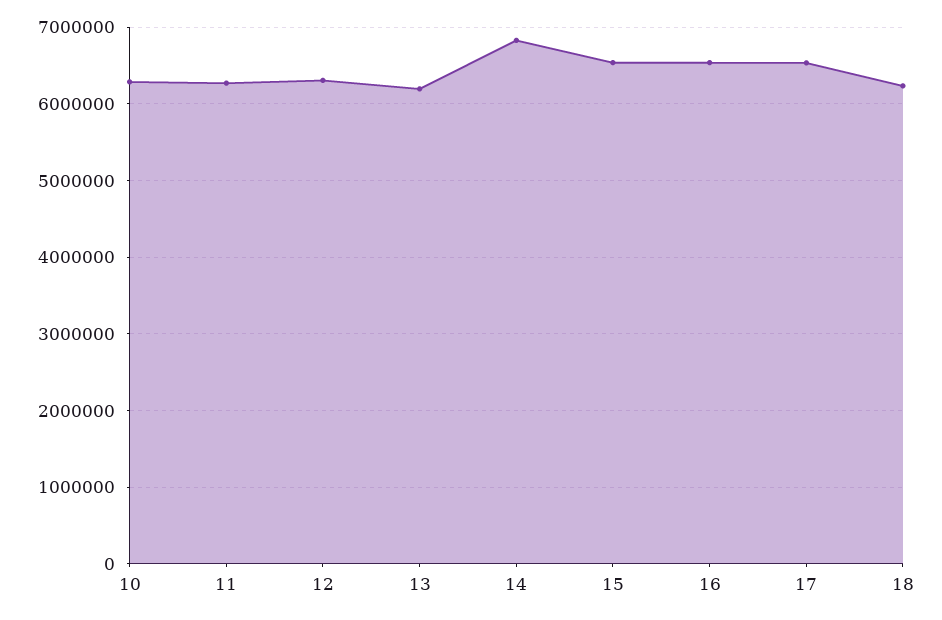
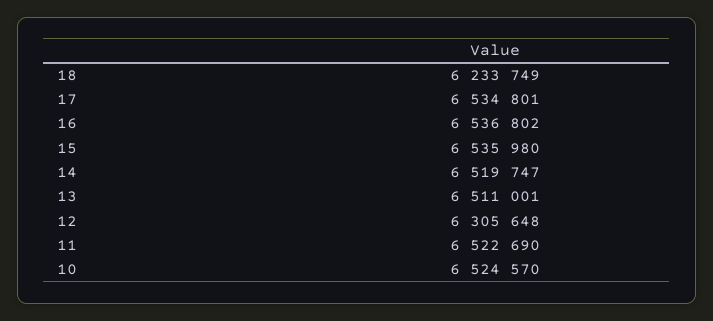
  {
-   "10": 6300000,
+   "10": 6524570,
-   "11": 6300000,
+   "11": 6522690,
    "12": 6305648,
-   "13": 6200000,
+   "13": 6511001,
-   "14": 6800000,
+   "14": 6519747,
    "15": 6535980,
    "16": 6536802,
    "17": 6534801,
    "18": 6233749
  }

